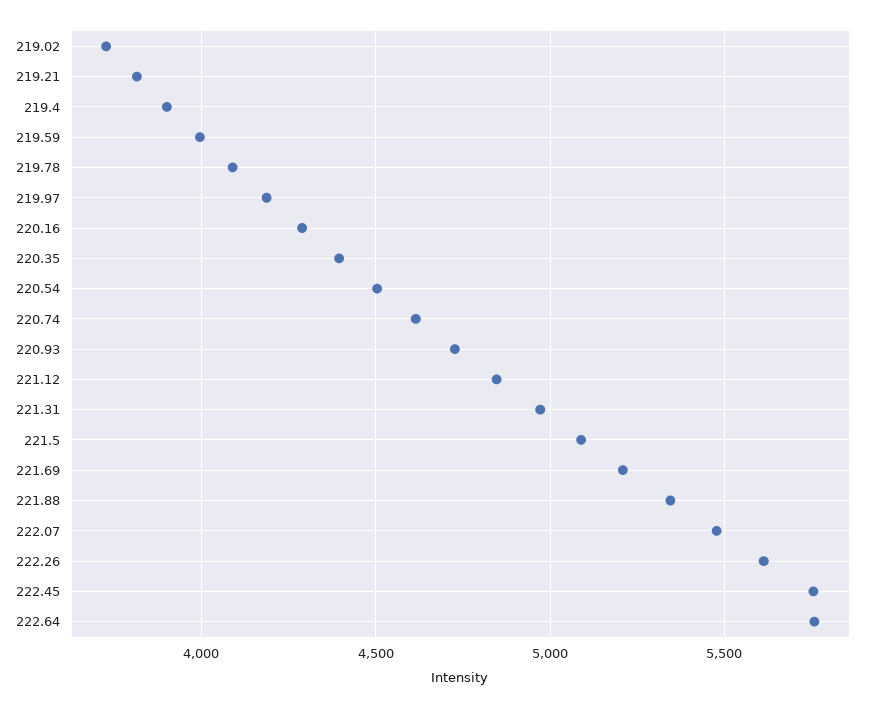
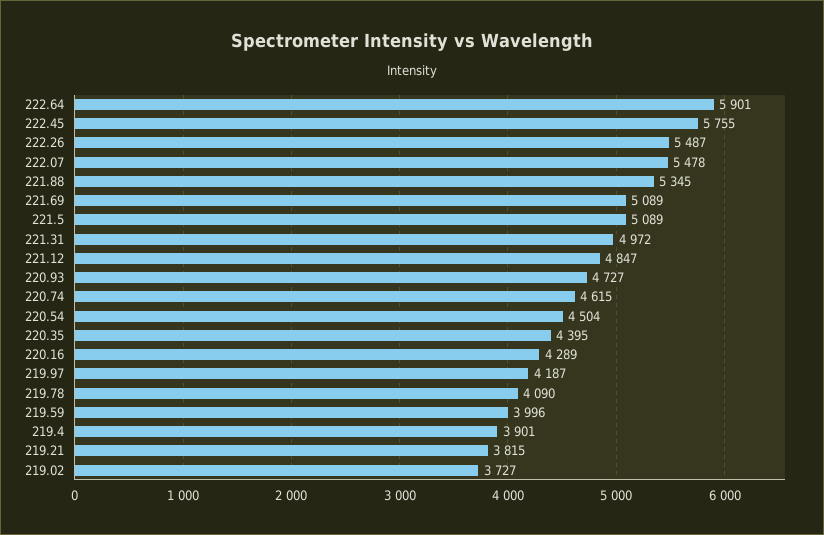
  {
    "219.02": 3727,
    "219.21": 3815,
    "219.4": 3901,
    "219.59": 3996,
    "219.78": 4090,
    "219.97": 4187,
    "220.16": 4289,
    "220.35": 4395,
    "220.54": 4504,
    "220.74": 4615,
    "220.93": 4727,
    "221.12": 4847,
    "221.31": 4972,
    "221.5": 5089,
-   "221.69": 5200,
+   "221.69": 5089,
    "221.88": 5345,
    "222.07": 5478,
-   "222.26": 5600,
+   "222.26": 5487,
    "222.45": 5755,
-   "222.64": 5750
+   "222.64": 5901
  }

